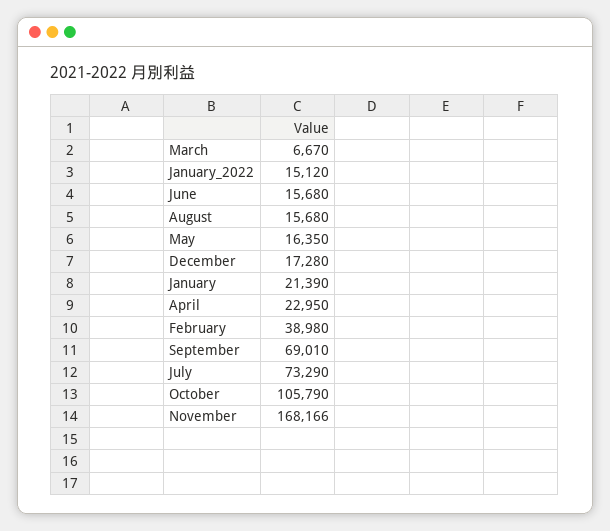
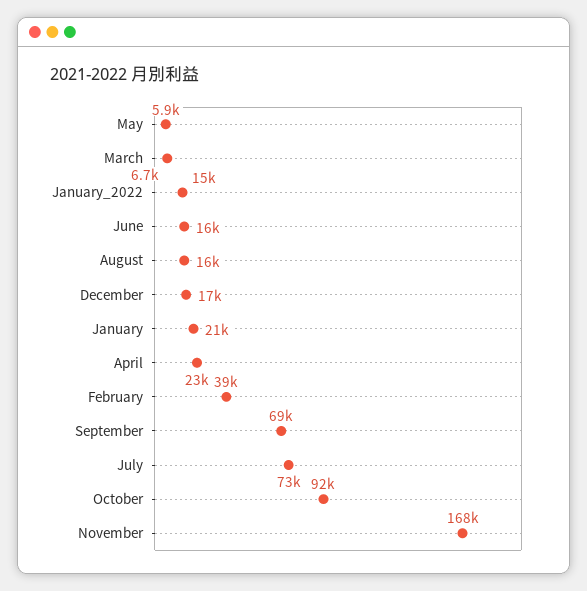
  {
    "March": 6670,
    "January_2022": 15120,
    "June": 15680,
    "August": 15680,
-   "May": 16350,
+   "May": 5900,
    "December": 17280,
    "January": 21390,
    "April": 22950,
    "February": 38980,
    "September": 69010,
    "July": 73290,
-   "October": 105790,
+   "October": 92000,
    "November": 168166
  }

